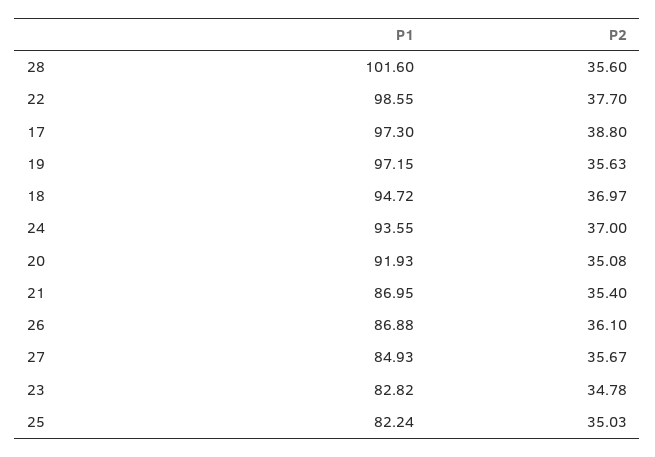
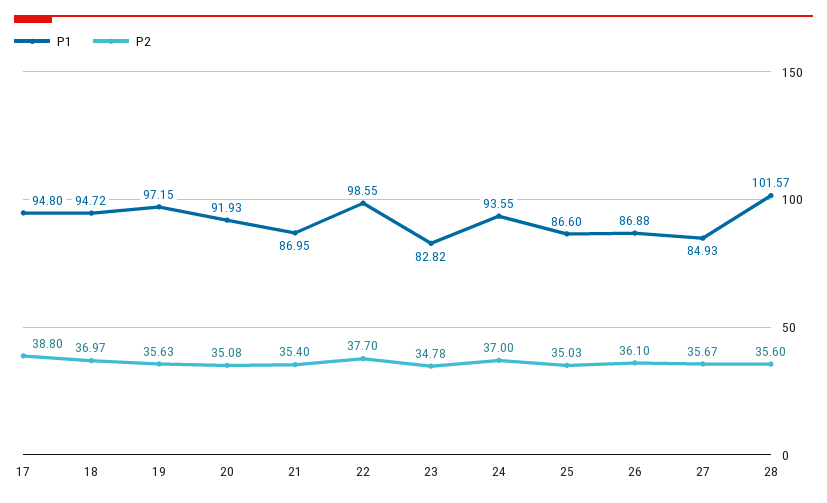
  {
    "P1": {
-     "28": 101.6,
+     "28": 101.57,
      "22": 98.55,
-     "17": 97.3,
+     "17": 94.8,
      "19": 97.15,
      "18": 94.72,
      "24": 93.55,
      "20": 91.93,
      "21": 86.95,
      "26": 86.88,
      "27": 84.93,
      "23": 82.82,
-     "25": 82.24
+     "25": 86.6
    },
    "P2": {
      "28": 35.6,
      "22": 37.7,
      "17": 38.8,
      "19": 35.63,
      "18": 36.97,
      "24": 37,
      "20": 35.08,
      "21": 35.4,
      "26": 36.1,
      "27": 35.67,
      "23": 34.78,
      "25": 35.03
    }
  }

